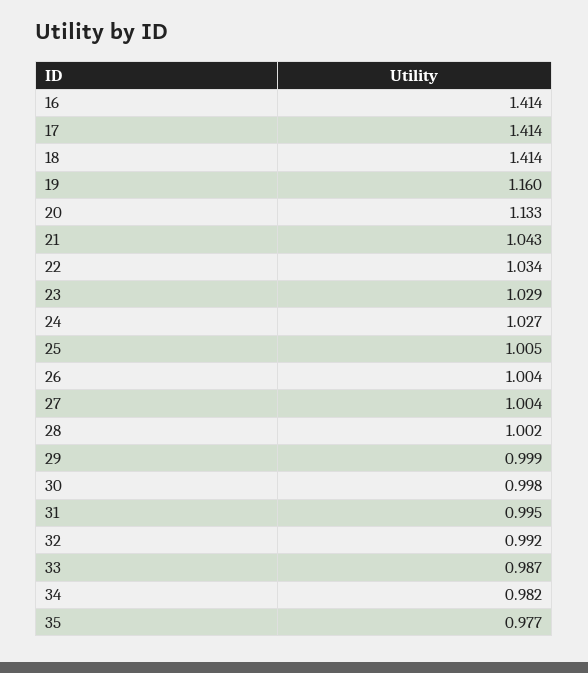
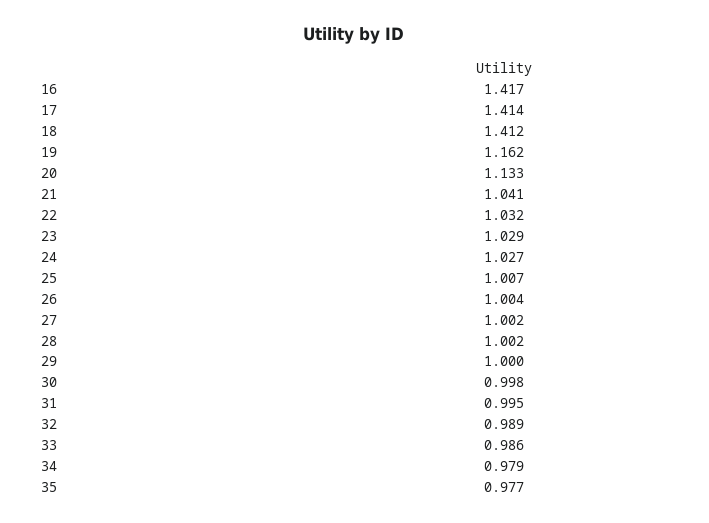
  {
-   "16": 1.414,
+   "16": 1.417,
    "17": 1.414,
-   "18": 1.414,
+   "18": 1.412,
-   "19": 1.16,
+   "19": 1.162,
    "20": 1.133,
-   "21": 1.043,
+   "21": 1.041,
-   "22": 1.034,
+   "22": 1.032,
    "23": 1.029,
    "24": 1.027,
-   "25": 1.005,
+   "25": 1.007,
    "26": 1.004,
-   "27": 1.004,
+   "27": 1.002,
    "28": 1.002,
-   "29": 0.999,
+   "29": 1,
    "30": 0.998,
    "31": 0.995,
-   "32": 0.992,
+   "32": 0.989,
-   "33": 0.987,
+   "33": 0.986,
-   "34": 0.982,
+   "34": 0.979,
    "35": 0.977
  }

